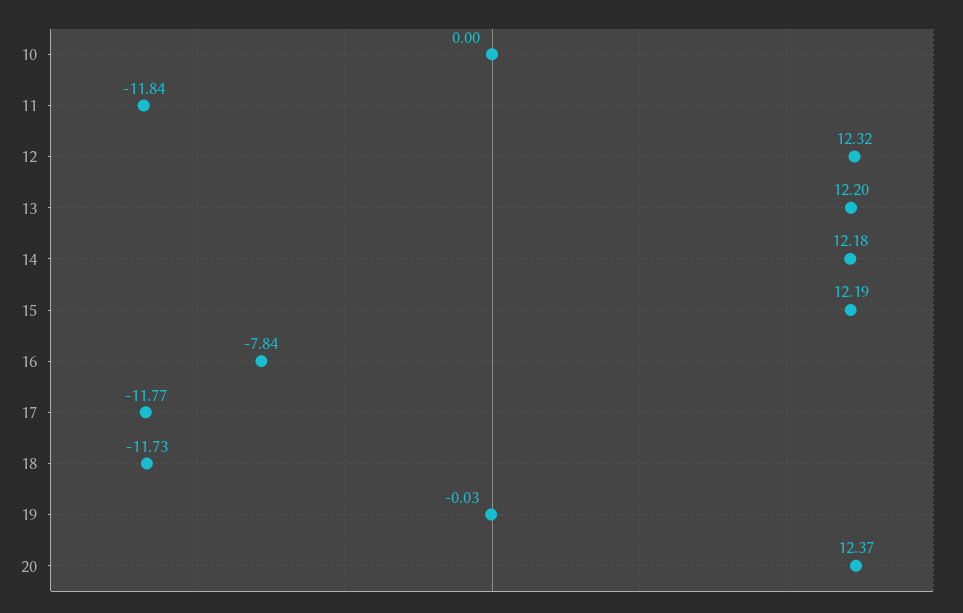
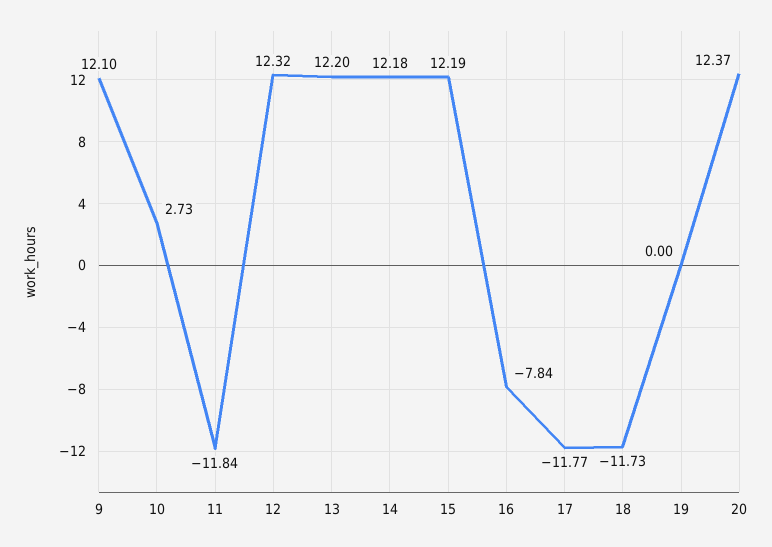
  {
-   "10": 0,
+   "10": 2.73,
    "11": -11.84,
    "12": 12.32,
    "13": 12.2,
    "14": 12.18,
    "15": 12.19,
    "16": -7.84,
    "17": -11.77,
    "18": -11.73,
-   "19": -0.03,
+   "19": 0,
-   "20": 12.37
+   "20": 12.37,
+   "9": 12.1
  }

